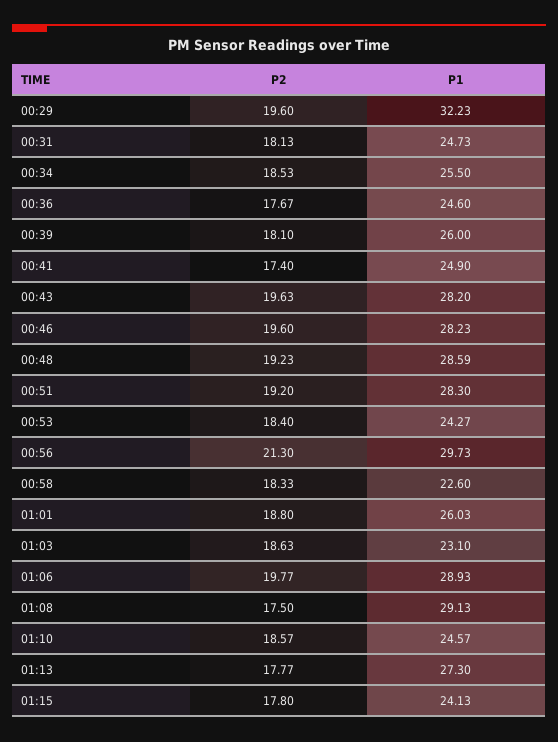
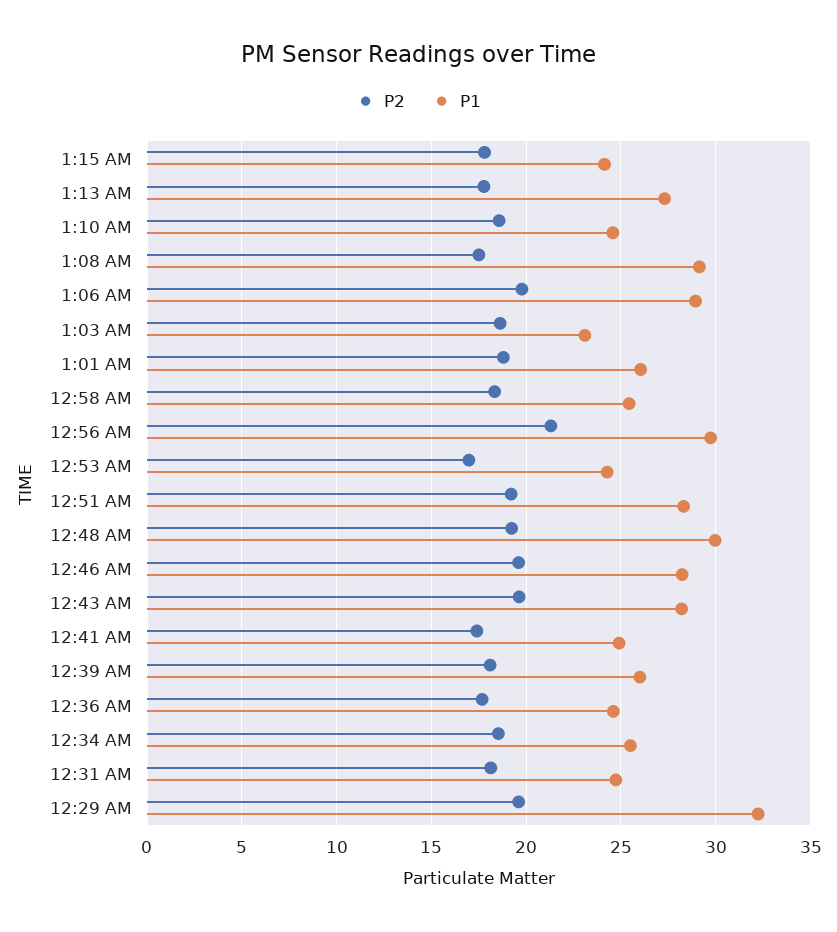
  {
    "P2": {
      "00:29": 19.6,
      "00:31": 18.13,
      "00:34": 18.53,
      "00:36": 17.67,
      "00:39": 18.1,
      "00:41": 17.4,
      "00:43": 19.63,
      "00:46": 19.6,
      "00:48": 19.23,
      "00:51": 19.2,
-     "00:53": 18.4,
+     "00:53": 17,
      "00:56": 21.3,
      "00:58": 18.33,
      "01:01": 18.8,
      "01:03": 18.63,
      "01:06": 19.77,
      "01:08": 17.5,
      "01:10": 18.57,
      "01:13": 17.77,
      "01:15": 17.8
    },
    "P1": {
      "00:29": 32.23,
      "00:31": 24.73,
      "00:34": 25.5,
      "00:36": 24.6,
      "00:39": 26,
      "00:41": 24.9,
      "00:43": 28.2,
      "00:46": 28.23,
-     "00:48": 28.59,
+     "00:48": 30,
      "00:51": 28.3,
      "00:53": 24.27,
      "00:56": 29.73,
-     "00:58": 22.6,
+     "00:58": 25.5,
      "01:01": 26.03,
      "01:03": 23.1,
      "01:06": 28.93,
      "01:08": 29.13,
      "01:10": 24.57,
      "01:13": 27.3,
      "01:15": 24.13
    }
  }

